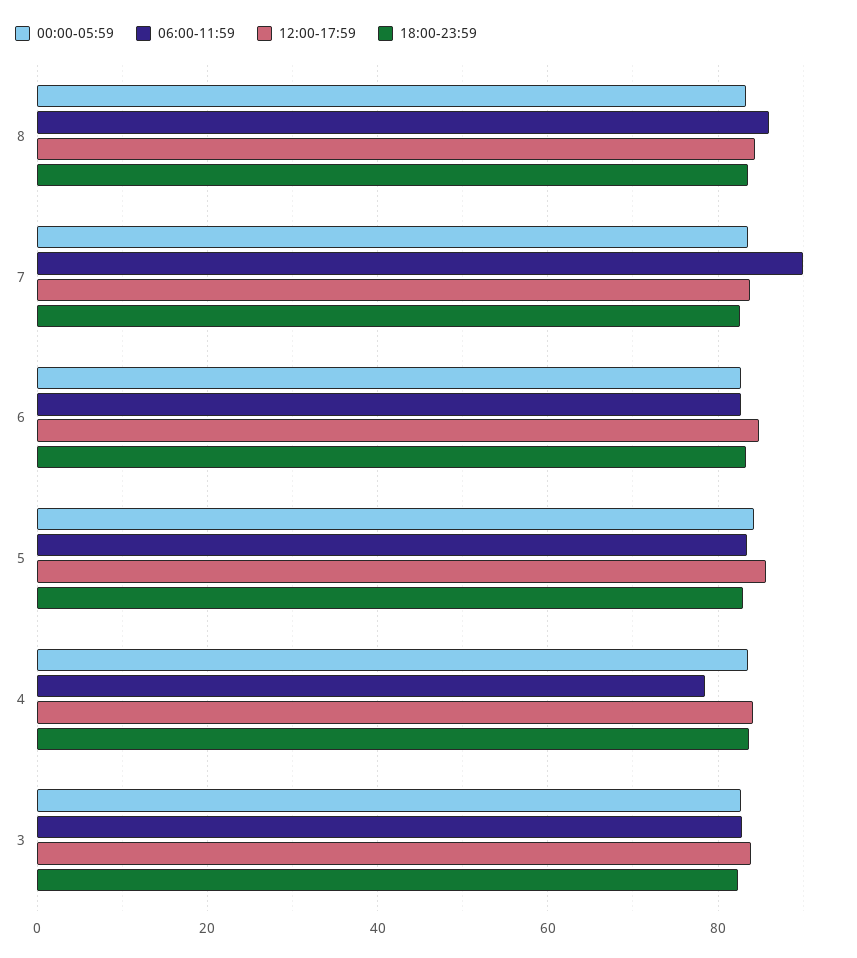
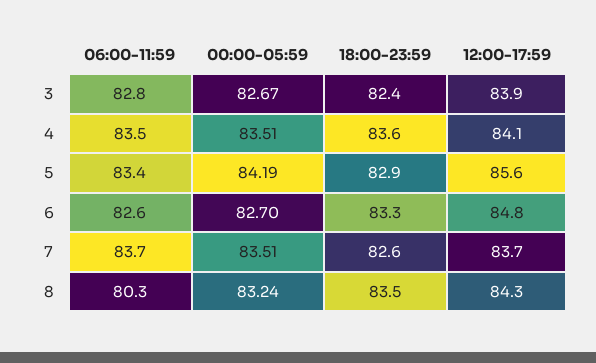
  {
    "00:00-05:59": {
      "8": 83.24,
      "7": 83.51,
      "6": 82.7,
      "5": 84.19,
      "4": 83.51,
      "3": 82.67
    },
    "06:00-11:59": {
-     "8": 86,
+     "8": 80.3,
-     "7": 90,
+     "7": 83.7,
      "6": 82.6,
      "5": 83.4,
-     "4": 78,
+     "4": 83.5,
      "3": 82.8
    },
    "12:00-17:59": {
      "8": 84.3,
      "7": 83.7,
      "6": 84.8,
      "5": 85.6,
      "4": 84.1,
      "3": 83.9
    },
    "18:00-23:59": {
      "8": 83.5,
      "7": 82.6,
      "6": 83.3,
      "5": 82.9,
      "4": 83.6,
      "3": 82.4
    }
  }

